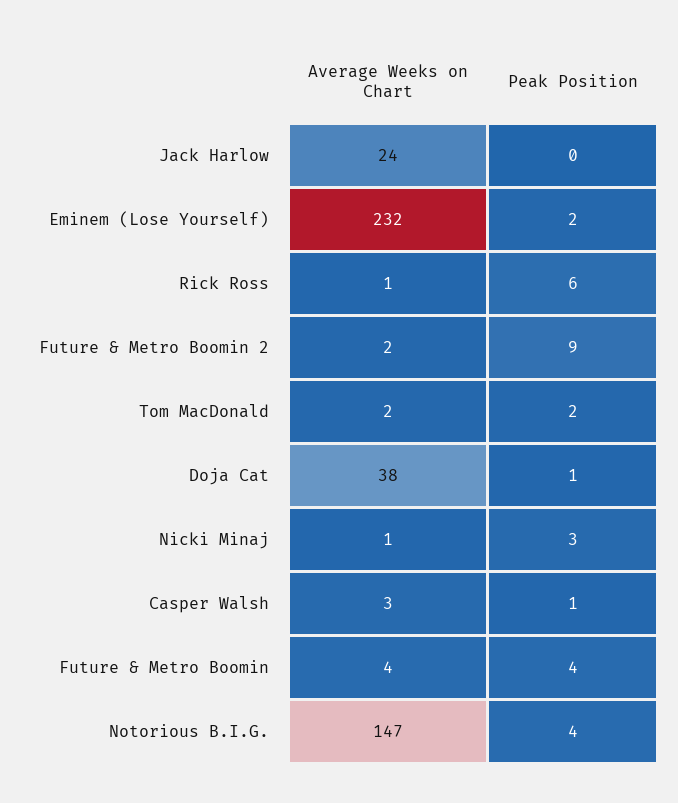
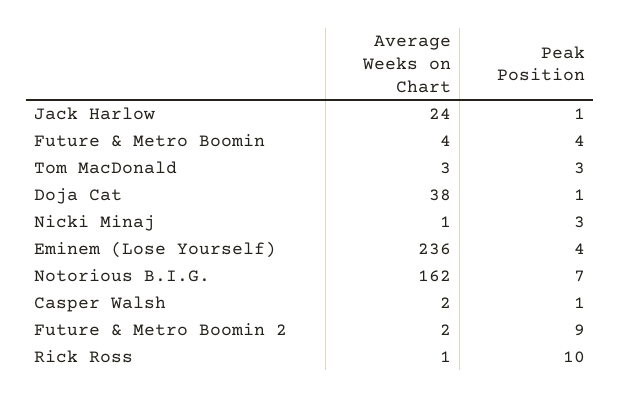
  {
    "Average Weeks on Chart": {
      "Jack Harlow": 24,
-     "Eminem (Lose Yourself)": 232,
+     "Eminem (Lose Yourself)": 236,
      "Rick Ross": 1,
      "Future & Metro Boomin 2": 2,
-     "Tom MacDonald": 2,
+     "Tom MacDonald": 3,
      "Doja Cat": 38,
      "Nicki Minaj": 1,
-     "Casper Walsh": 3,
+     "Casper Walsh": 2,
      "Future & Metro Boomin": 4,
-     "Notorious B.I.G.": 147
+     "Notorious B.I.G.": 162
    },
    "Peak Position": {
-     "Jack Harlow": 0,
+     "Jack Harlow": 1,
-     "Eminem (Lose Yourself)": 2,
+     "Eminem (Lose Yourself)": 4,
-     "Rick Ross": 6,
+     "Rick Ross": 10,
      "Future & Metro Boomin 2": 9,
-     "Tom MacDonald": 2,
+     "Tom MacDonald": 3,
      "Doja Cat": 1,
      "Nicki Minaj": 3,
      "Casper Walsh": 1,
      "Future & Metro Boomin": 4,
-     "Notorious B.I.G.": 4
+     "Notorious B.I.G.": 7
    }
  }

